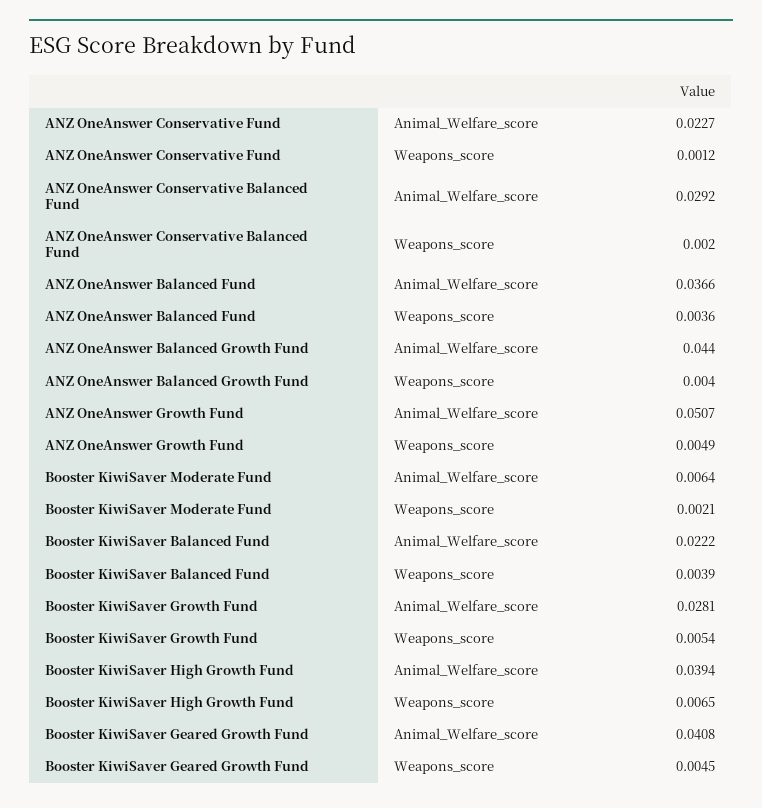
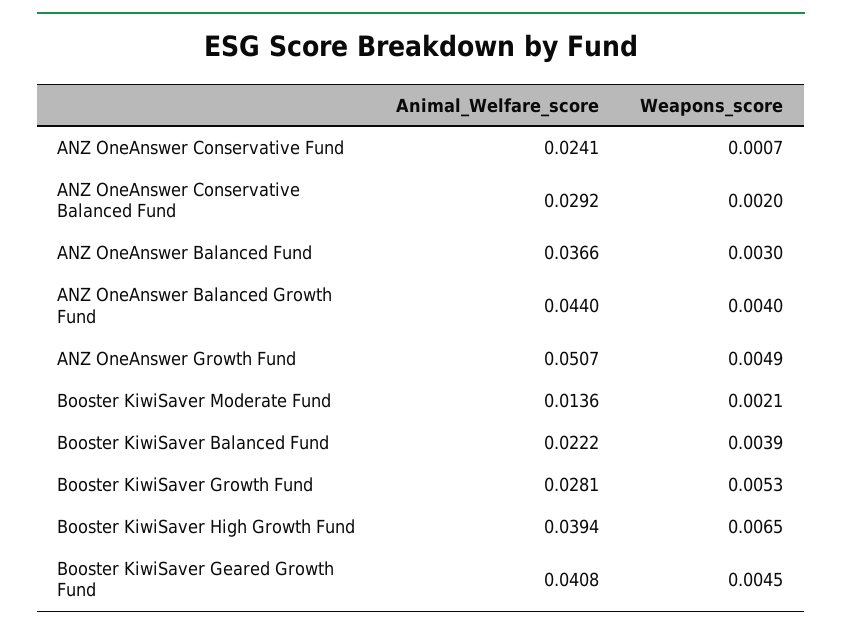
  {
    "ANZ OneAnswer Conservative Fund": {
-     "Animal_Welfare_score": 0.0227,
+     "Animal_Welfare_score": 0.0241,
-     "Weapons_score": 0.0012
+     "Weapons_score": 0.0007
    },
    "ANZ OneAnswer Conservative Balanced Fund": {
      "Animal_Welfare_score": 0.0292,
      "Weapons_score": 0.002
    },
    "ANZ OneAnswer Balanced Fund": {
      "Animal_Welfare_score": 0.0366,
-     "Weapons_score": 0.0036
+     "Weapons_score": 0.003
    },
    "ANZ OneAnswer Balanced Growth Fund": {
      "Animal_Welfare_score": 0.044,
      "Weapons_score": 0.004
    },
    "ANZ OneAnswer Growth Fund": {
      "Animal_Welfare_score": 0.0507,
      "Weapons_score": 0.0049
    },
    "Booster KiwiSaver Moderate Fund": {
-     "Animal_Welfare_score": 0.0064,
+     "Animal_Welfare_score": 0.0136,
      "Weapons_score": 0.0021
    },
    "Booster KiwiSaver Balanced Fund": {
      "Animal_Welfare_score": 0.0222,
      "Weapons_score": 0.0039
    },
    "Booster KiwiSaver Growth Fund": {
      "Animal_Welfare_score": 0.0281,
-     "Weapons_score": 0.0054
+     "Weapons_score": 0.0053
    },
    "Booster KiwiSaver High Growth Fund": {
      "Animal_Welfare_score": 0.0394,
      "Weapons_score": 0.0065
    },
    "Booster KiwiSaver Geared Growth Fund": {
      "Animal_Welfare_score": 0.0408,
      "Weapons_score": 0.0045
    }
  }

